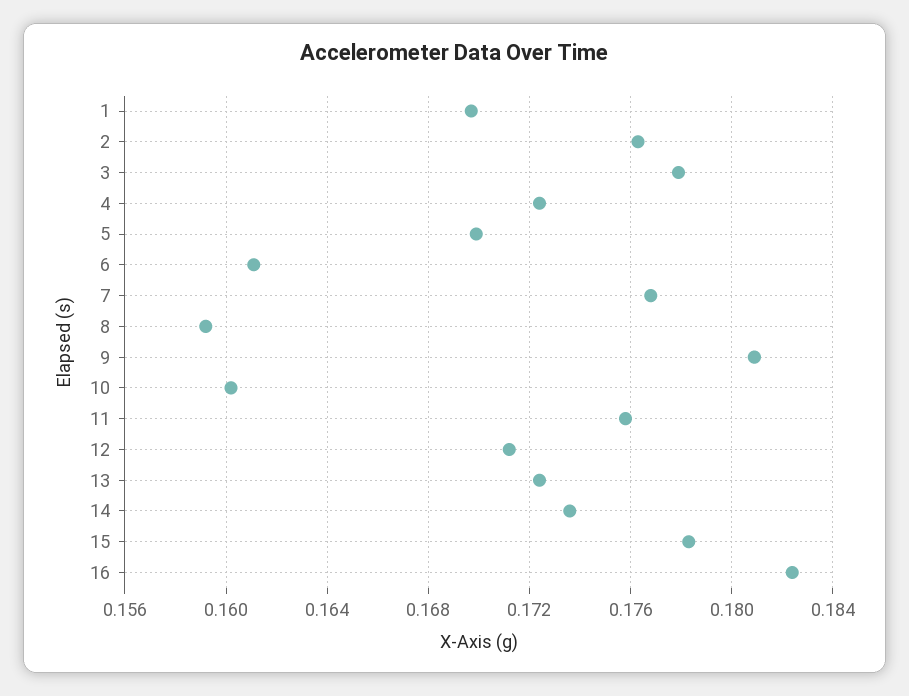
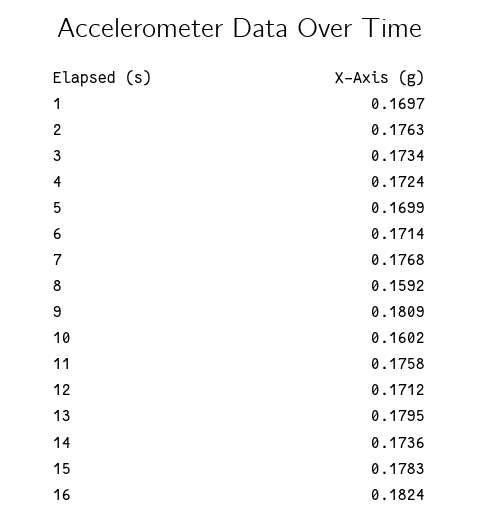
  {
    "1": 0.1697,
    "2": 0.1763,
-   "3": 0.178,
+   "3": 0.1734,
    "4": 0.1724,
    "5": 0.1699,
-   "6": 0.161,
+   "6": 0.1714,
    "7": 0.1768,
    "8": 0.1592,
    "9": 0.1809,
    "10": 0.1602,
    "11": 0.1758,
    "12": 0.1712,
-   "13": 0.1725,
+   "13": 0.1795,
    "14": 0.1736,
    "15": 0.1783,
    "16": 0.1824
  }

